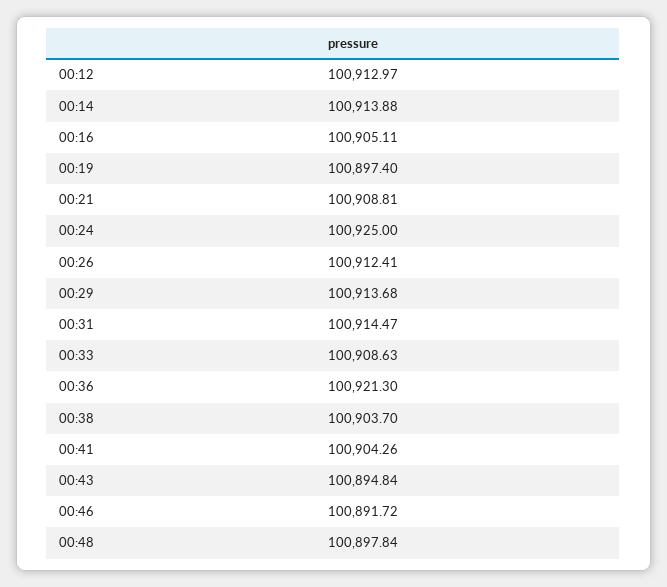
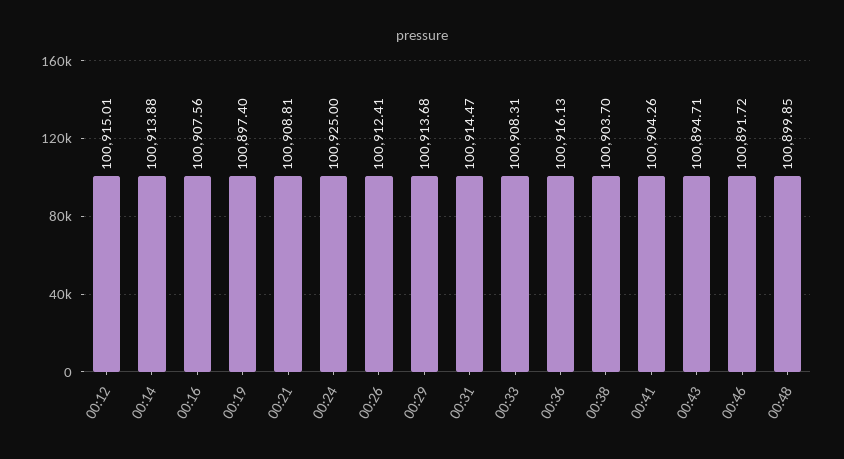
  {
-   "00:12": 100912.97,
+   "00:12": 100915.01,
    "00:14": 100913.88,
-   "00:16": 100905.11,
+   "00:16": 100907.56,
    "00:19": 100897.4,
    "00:21": 100908.81,
    "00:24": 100925,
    "00:26": 100912.41,
    "00:29": 100913.68,
    "00:31": 100914.47,
-   "00:33": 100908.63,
+   "00:33": 100908.31,
-   "00:36": 100921.3,
+   "00:36": 100916.13,
    "00:38": 100903.7,
    "00:41": 100904.26,
-   "00:43": 100894.84,
+   "00:43": 100894.71,
    "00:46": 100891.72,
-   "00:48": 100897.84
+   "00:48": 100899.85
  }

